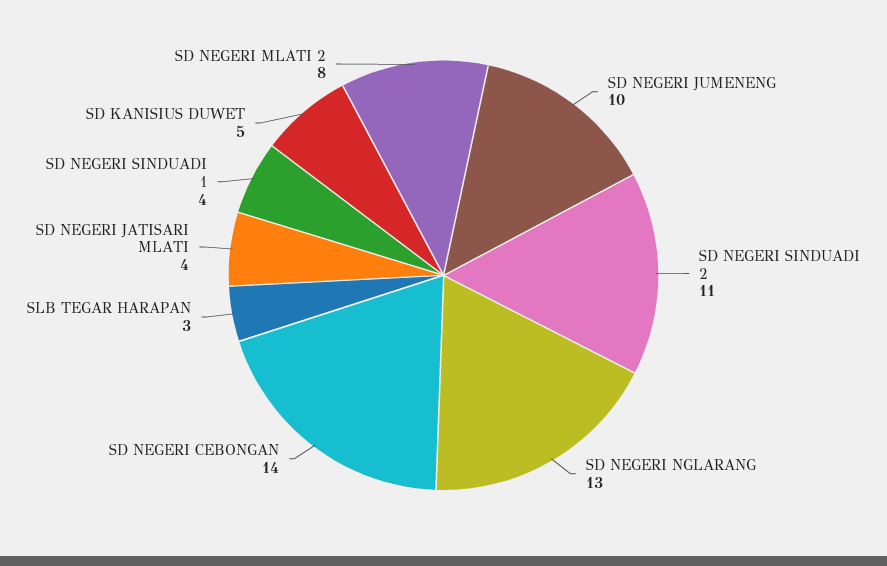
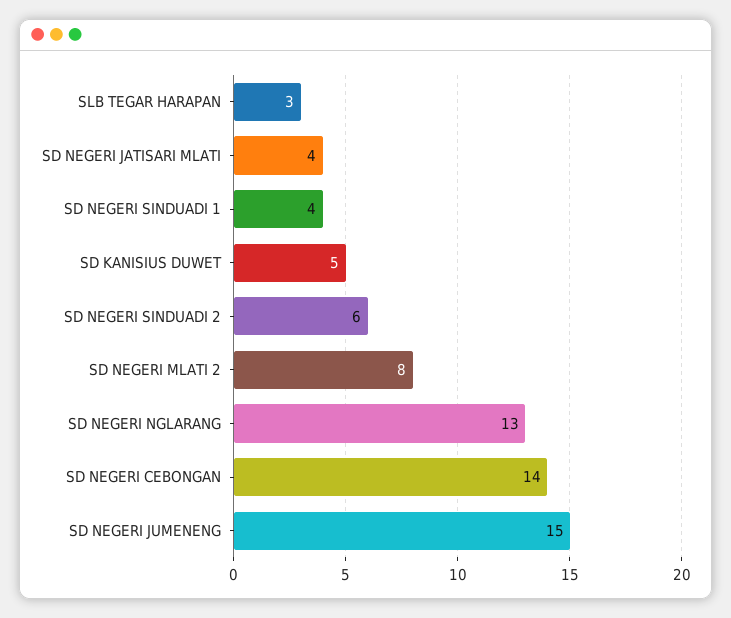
  {
-   "SD NEGERI JUMENENG": 10,
+   "SD NEGERI JUMENENG": 15,
-   "SD NEGERI SINDUADI 2": 11,
+   "SD NEGERI SINDUADI 2": 6,
    "SD NEGERI NGLARANG": 13,
    "SD NEGERI CEBONGAN": 14,
    "SLB TEGAR HARAPAN": 3,
    "SD NEGERI JATISARI MLATI": 4,
    "SD NEGERI SINDUADI 1": 4,
    "SD KANISIUS DUWET": 5,
    "SD NEGERI MLATI 2": 8
  }

